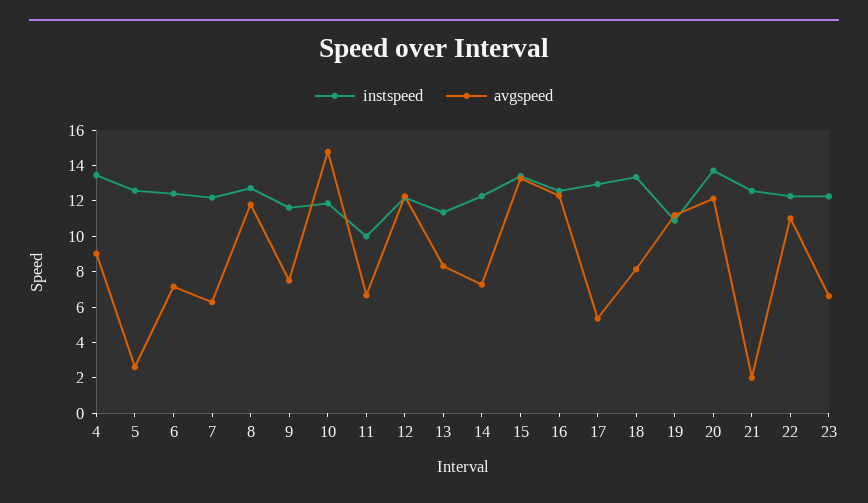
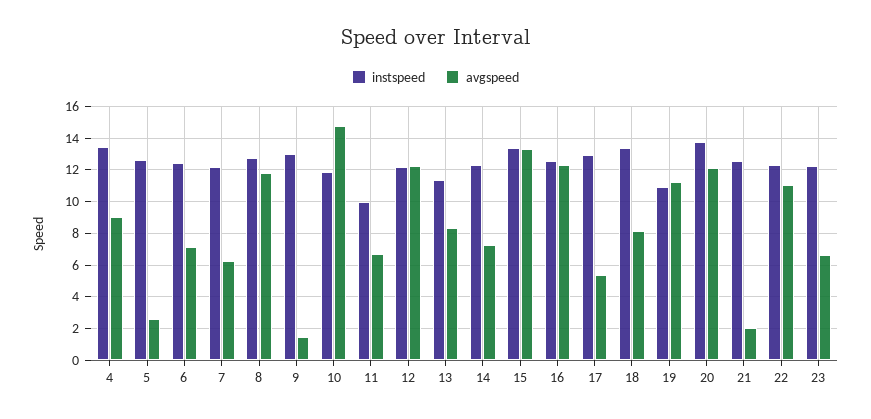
  {
    "instspeed": {
      "4": 13.5,
      "5": 12.5,
      "6": 12.5,
      "7": 12,
      "8": 12.5,
-     "9": 11.5,
+     "9": 13,
      "10": 12,
      "11": 10,
      "12": 12,
      "13": 11.5,
      "14": 12.5,
      "15": 13.5,
      "16": 12.5,
      "17": 13,
      "18": 13.5,
      "19": 11,
      "20": 13.5,
      "21": 12.5,
      "22": 12.5,
      "23": 12.5
    },
    "avgspeed": {
      "4": 9,
      "5": 2.5,
      "6": 7,
      "7": 6.5,
      "8": 12,
-     "9": 7.5,
+     "9": 1.5,
      "10": 15,
      "11": 6.5,
      "12": 12.5,
      "13": 8.5,
      "14": 7.5,
      "15": 13.5,
      "16": 12.5,
      "17": 5.5,
      "18": 8,
      "19": 11,
      "20": 12,
      "21": 2,
      "22": 11,
      "23": 6.5
    }
  }

